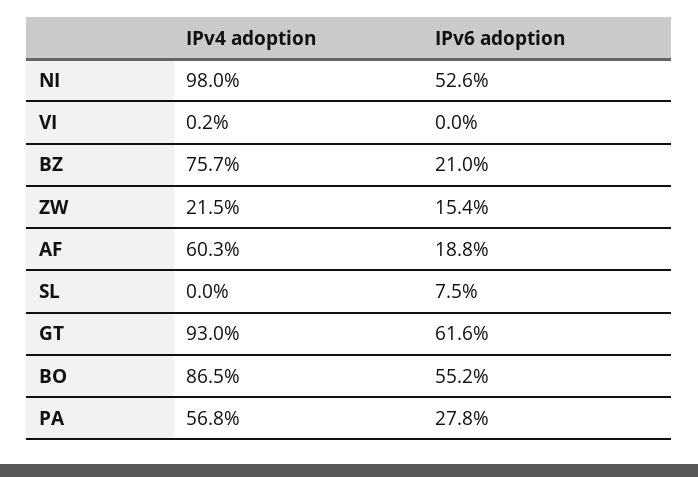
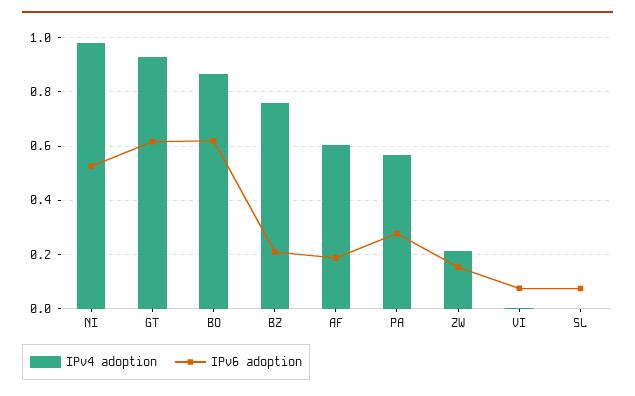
  {
    "IPv4 adoption": {
      "NI": 0.98,
      "VI": 0.002,
      "BZ": 0.757,
      "ZW": 0.215,
      "AF": 0.603,
      "SL": 0,
      "GT": 0.93,
      "BO": 0.865,
      "PA": 0.568
    },
    "IPv6 adoption": {
      "NI": 0.526,
-     "VI": 0,
+     "VI": 0.075,
      "BZ": 0.21,
      "ZW": 0.154,
      "AF": 0.188,
      "SL": 0.075,
      "GT": 0.616,
-     "BO": 0.552,
+     "BO": 0.625,
      "PA": 0.278
    }
  }

